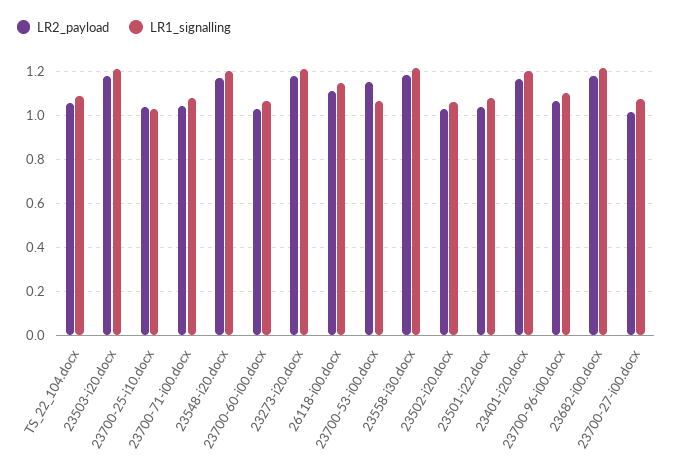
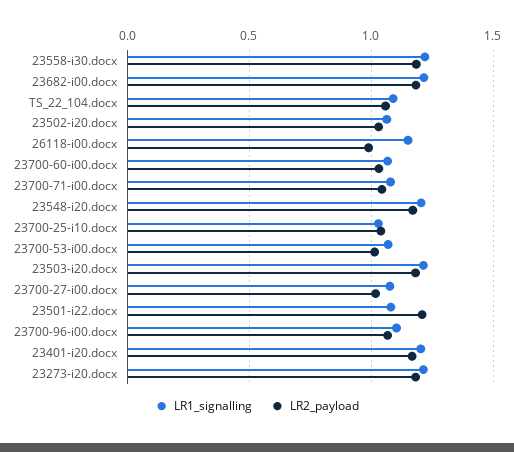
  {
    "LR2_payload": {
      "TS_22_104.docx": 1.05,
      "23503-i20.docx": 1.2,
      "23700-25-i10.docx": 1.05,
      "23700-71-i00.docx": 1.05,
      "23548-i20.docx": 1.15,
      "23700-60-i00.docx": 1.05,
      "23273-i20.docx": 1.2,
-     "26118-i00.docx": 1.1,
+     "26118-i00.docx": 1,
-     "23700-53-i00.docx": 1.15,
+     "23700-53-i00.docx": 1,
      "23558-i30.docx": 1.2,
      "23502-i20.docx": 1.05,
-     "23501-i22.docx": 1.05,
+     "23501-i22.docx": 1.2,
      "23401-i20.docx": 1.15,
      "23700-96-i00.docx": 1.05,
      "23682-i00.docx": 1.2,
      "23700-27-i00.docx": 1
    },
    "LR1_signalling": {
      "TS_22_104.docx": 1.1,
      "23503-i20.docx": 1.2,
      "23700-25-i10.docx": 1.05,
      "23700-71-i00.docx": 1.1,
      "23548-i20.docx": 1.2,
      "23700-60-i00.docx": 1.05,
      "23273-i20.docx": 1.2,
      "26118-i00.docx": 1.15,
      "23700-53-i00.docx": 1.05,
      "23558-i30.docx": 1.2,
      "23502-i20.docx": 1.05,
      "23501-i22.docx": 1.1,
      "23401-i20.docx": 1.2,
      "23700-96-i00.docx": 1.1,
      "23682-i00.docx": 1.2,
      "23700-27-i00.docx": 1.1
    }
  }

